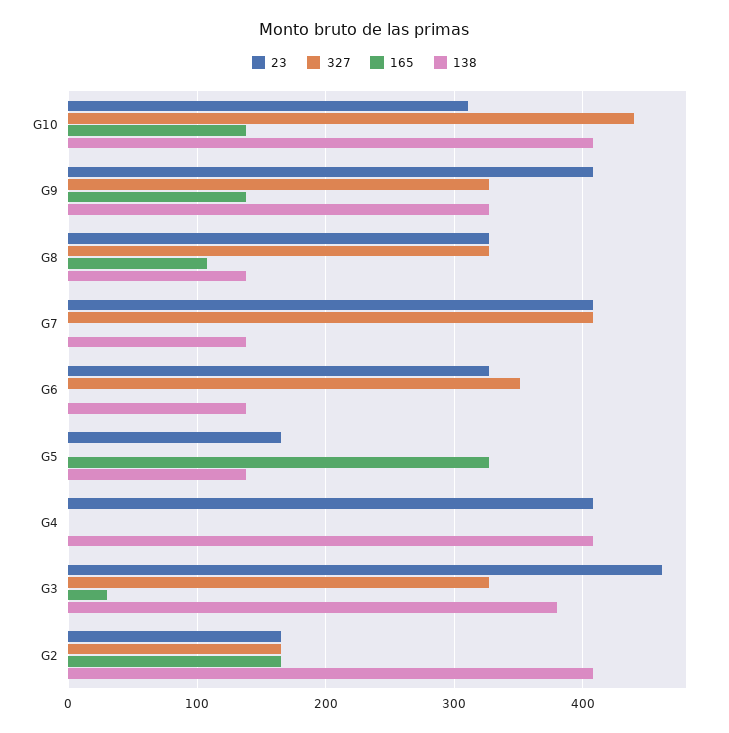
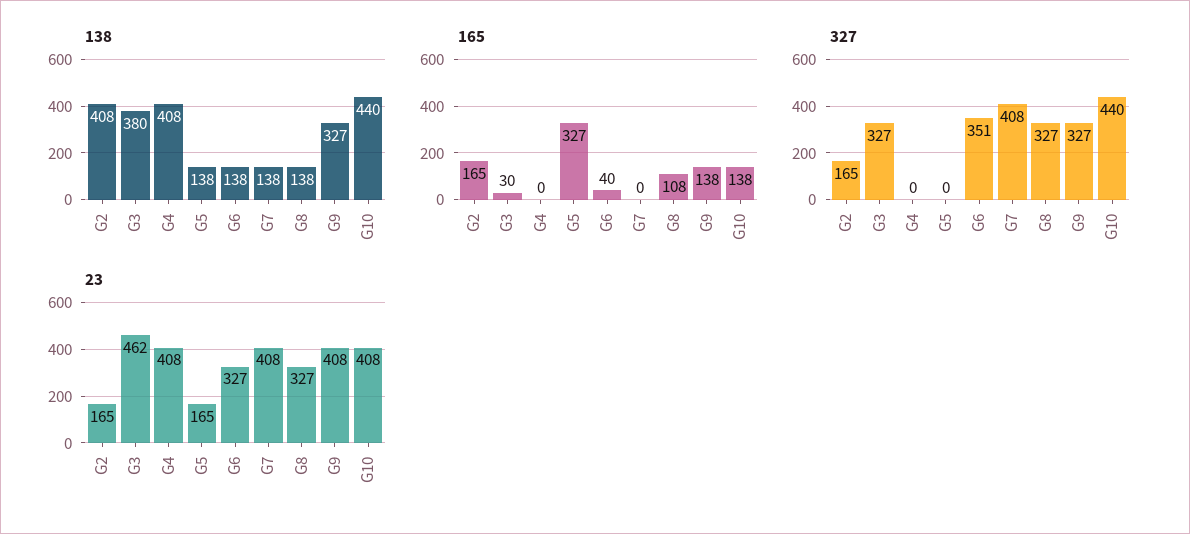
  {
    "23": {
-     "G10": 310,
+     "G10": 408,
      "G9": 408,
      "G8": 327,
      "G7": 408,
      "G6": 327,
      "G5": 165,
      "G4": 408,
      "G3": 462,
      "G2": 165
    },
    "327": {
      "G10": 440,
      "G9": 327,
      "G8": 327,
      "G7": 408,
      "G6": 351,
      "G5": 0,
      "G4": 0,
      "G3": 327,
      "G2": 165
    },
    "165": {
      "G10": 138,
      "G9": 138,
      "G8": 108,
      "G7": 0,
-     "G6": 0,
+     "G6": 40,
      "G5": 327,
      "G4": 0,
      "G3": 30,
      "G2": 165
    },
    "138": {
-     "G10": 410,
+     "G10": 440,
      "G9": 327,
      "G8": 138,
      "G7": 138,
      "G6": 138,
      "G5": 138,
      "G4": 408,
      "G3": 380,
      "G2": 408
    }
  }

